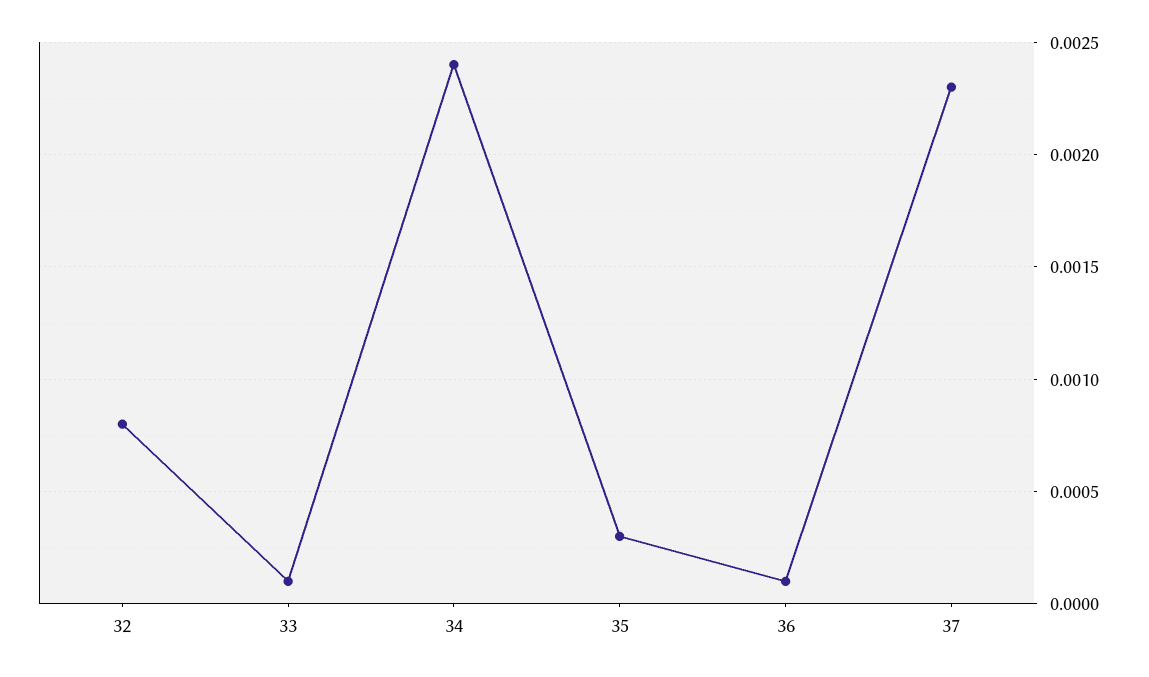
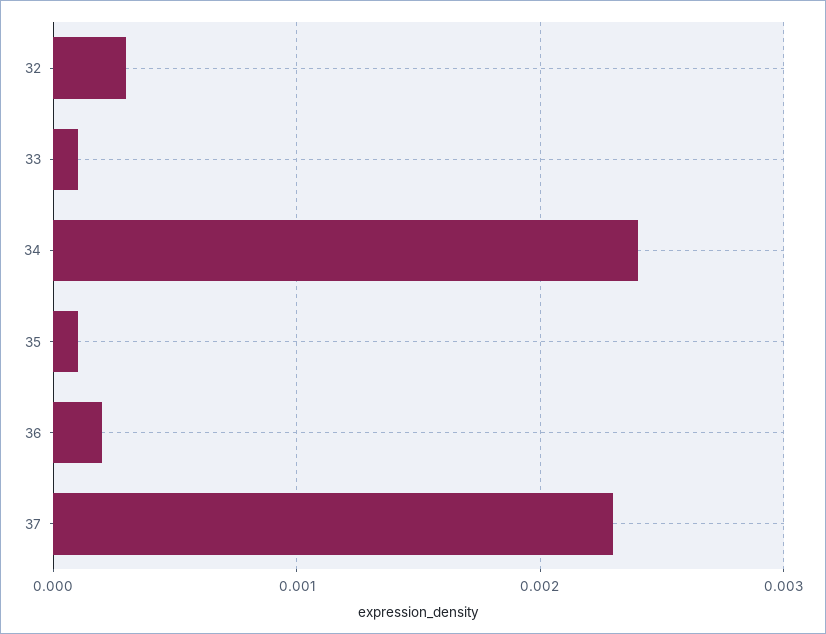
  {
-   "32": 0.0008,
+   "32": 0.0003,
    "33": 0.0001,
    "34": 0.0024,
-   "35": 0.0003,
+   "35": 0.0001,
-   "36": 0.0001,
+   "36": 0.0002,
    "37": 0.0023
  }

